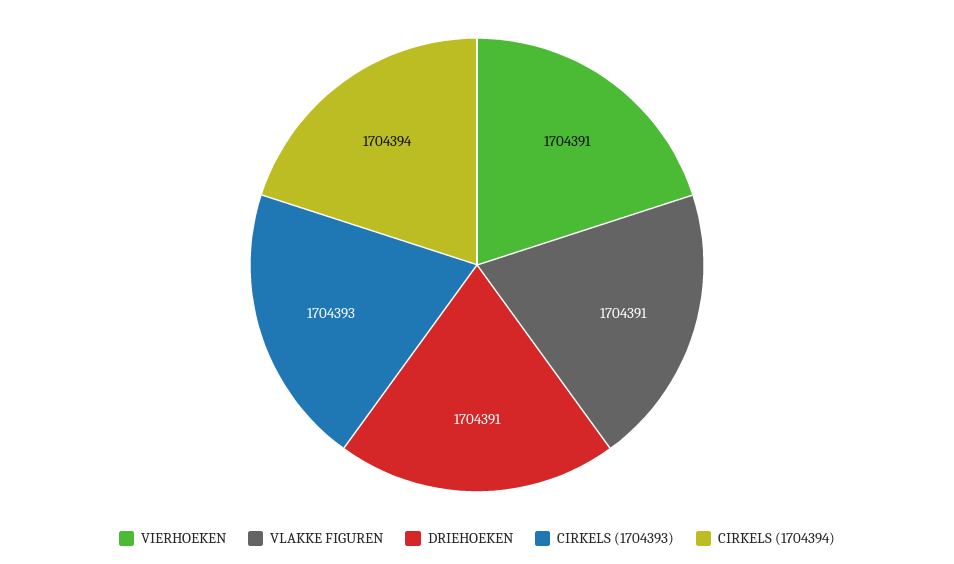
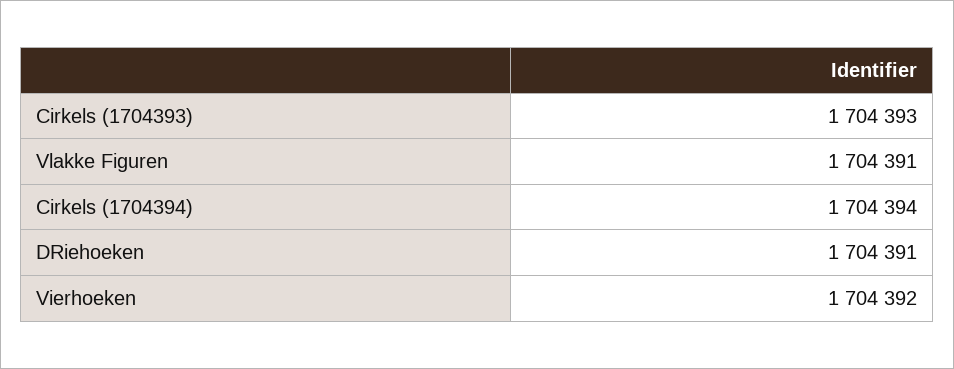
  {
-   "VIERHOEKEN": 1704391,
+   "VIERHOEKEN": 1704392,
    "VLAKKE FIGUREN": 1704391,
    "DRIEHOEKEN": 1704391,
    "CIRKELS (1704393)": 1704393,
    "CIRKELS (1704394)": 1704394
  }

